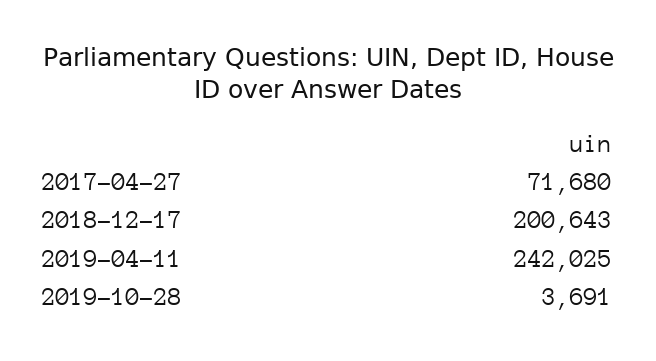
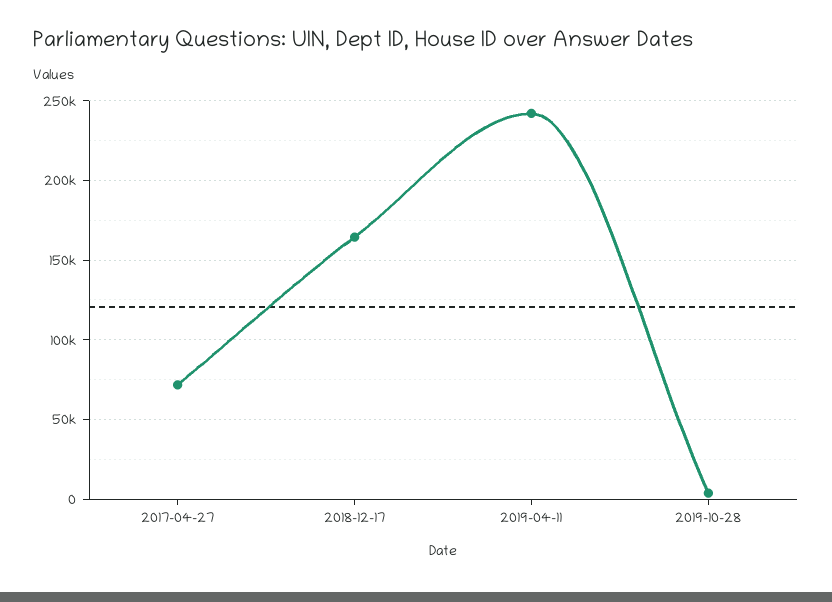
  {
    "2017-04-27": 71680,
-   "2018-12-17": 200643,
+   "2018-12-17": 165000,
    "2019-04-11": 242025,
    "2019-10-28": 3691
  }

